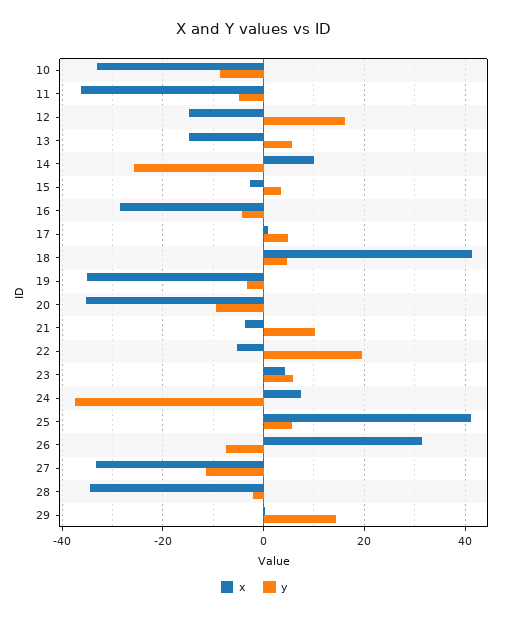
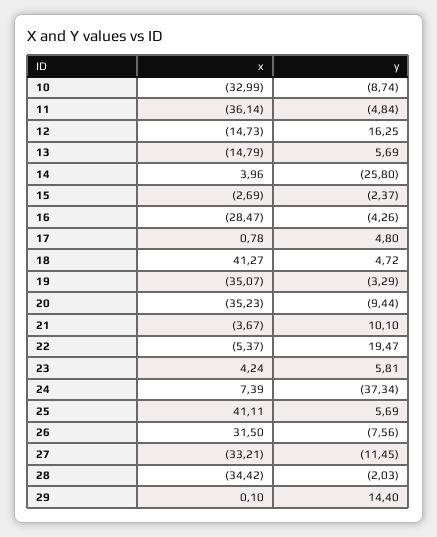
  {
    "x": {
      "10": -32.99,
      "11": -36.14,
      "12": -14.73,
      "13": -14.79,
-     "14": 10,
+     "14": 3.96,
      "15": -2.69,
      "16": -28.47,
      "17": 0.78,
      "18": 41.27,
      "19": -35.07,
      "20": -35.23,
      "21": -3.67,
      "22": -5.37,
      "23": 4.24,
      "24": 7.39,
      "25": 41.11,
      "26": 31.5,
      "27": -33.21,
      "28": -34.42,
      "29": 0.1
    },
    "y": {
      "10": -8.74,
      "11": -4.84,
      "12": 16.25,
      "13": 5.69,
      "14": -25.8,
-     "15": 4,
+     "15": -2.37,
      "16": -4.26,
      "17": 4.8,
      "18": 4.72,
      "19": -3.29,
      "20": -9.44,
      "21": 10.1,
      "22": 19.47,
      "23": 5.81,
      "24": -37.34,
      "25": 5.69,
      "26": -7.56,
      "27": -11.45,
      "28": -2.03,
      "29": 14.4
    }
  }

